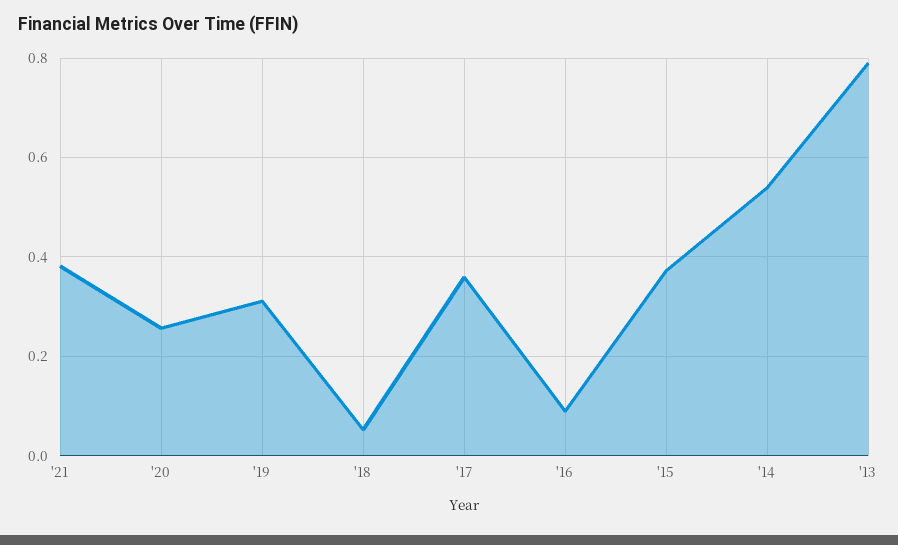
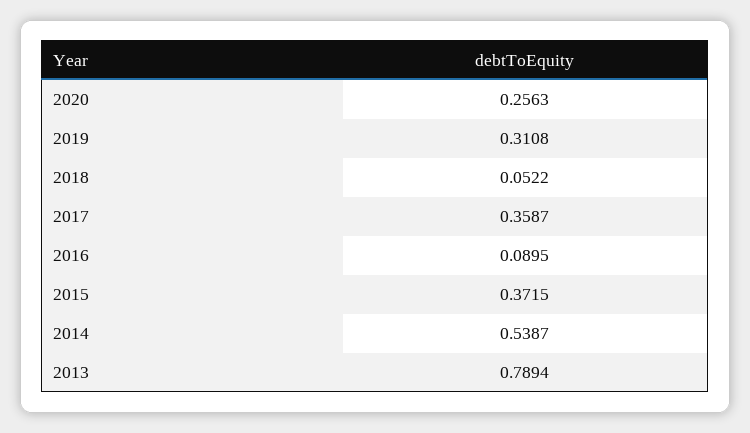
  {
-   "'21": 0.38,
    "'20": 0.2563,
    "'19": 0.3108,
    "'18": 0.0522,
    "'17": 0.3587,
    "'16": 0.0895,
    "'15": 0.3715,
    "'14": 0.5387,
    "'13": 0.7894
  }

